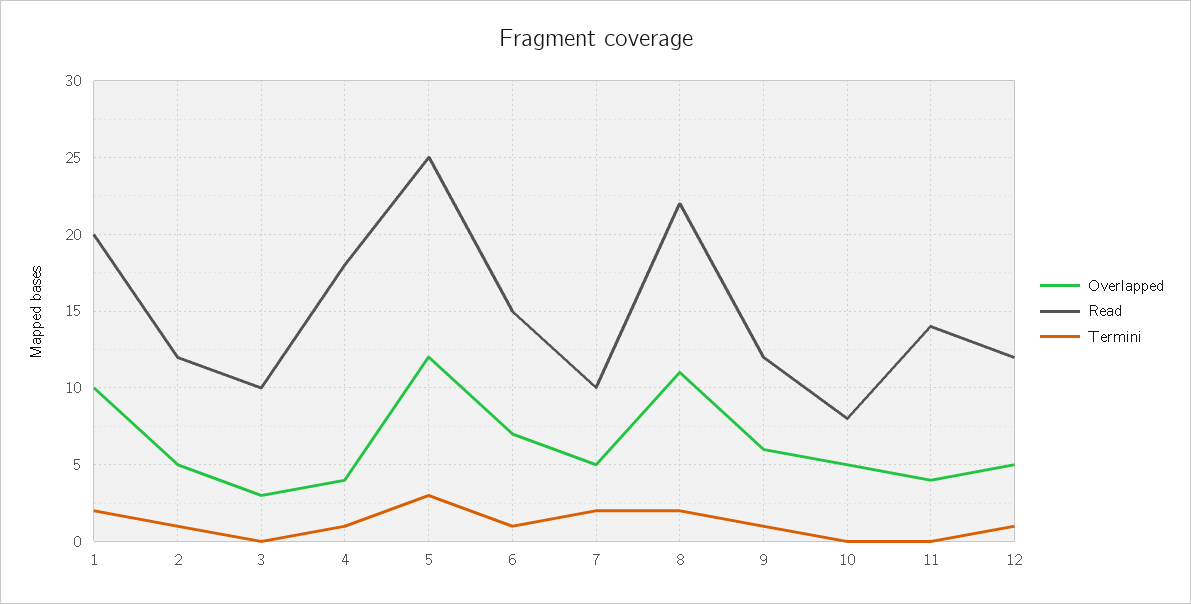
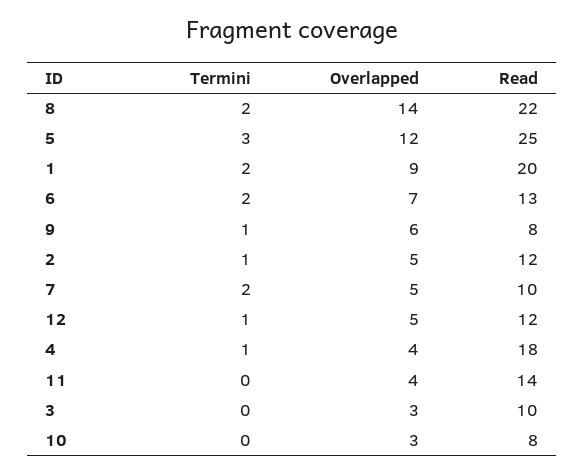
  {
    "Overlapped": {
-     "1": 10,
+     "1": 9,
      "2": 5,
      "3": 3,
      "4": 4,
      "5": 12,
      "6": 7,
      "7": 5,
-     "8": 11,
+     "8": 14,
      "9": 6,
-     "10": 5,
+     "10": 3,
      "11": 4,
      "12": 5
    },
    "Read": {
      "1": 20,
      "2": 12,
      "3": 10,
      "4": 18,
      "5": 25,
-     "6": 15,
+     "6": 13,
      "7": 10,
      "8": 22,
-     "9": 12,
+     "9": 8,
      "10": 8,
      "11": 14,
      "12": 12
    },
    "Termini": {
      "1": 2,
      "2": 1,
      "3": 0,
      "4": 1,
      "5": 3,
-     "6": 1,
+     "6": 2,
      "7": 2,
      "8": 2,
      "9": 1,
      "10": 0,
      "11": 0,
      "12": 1
    }
  }

